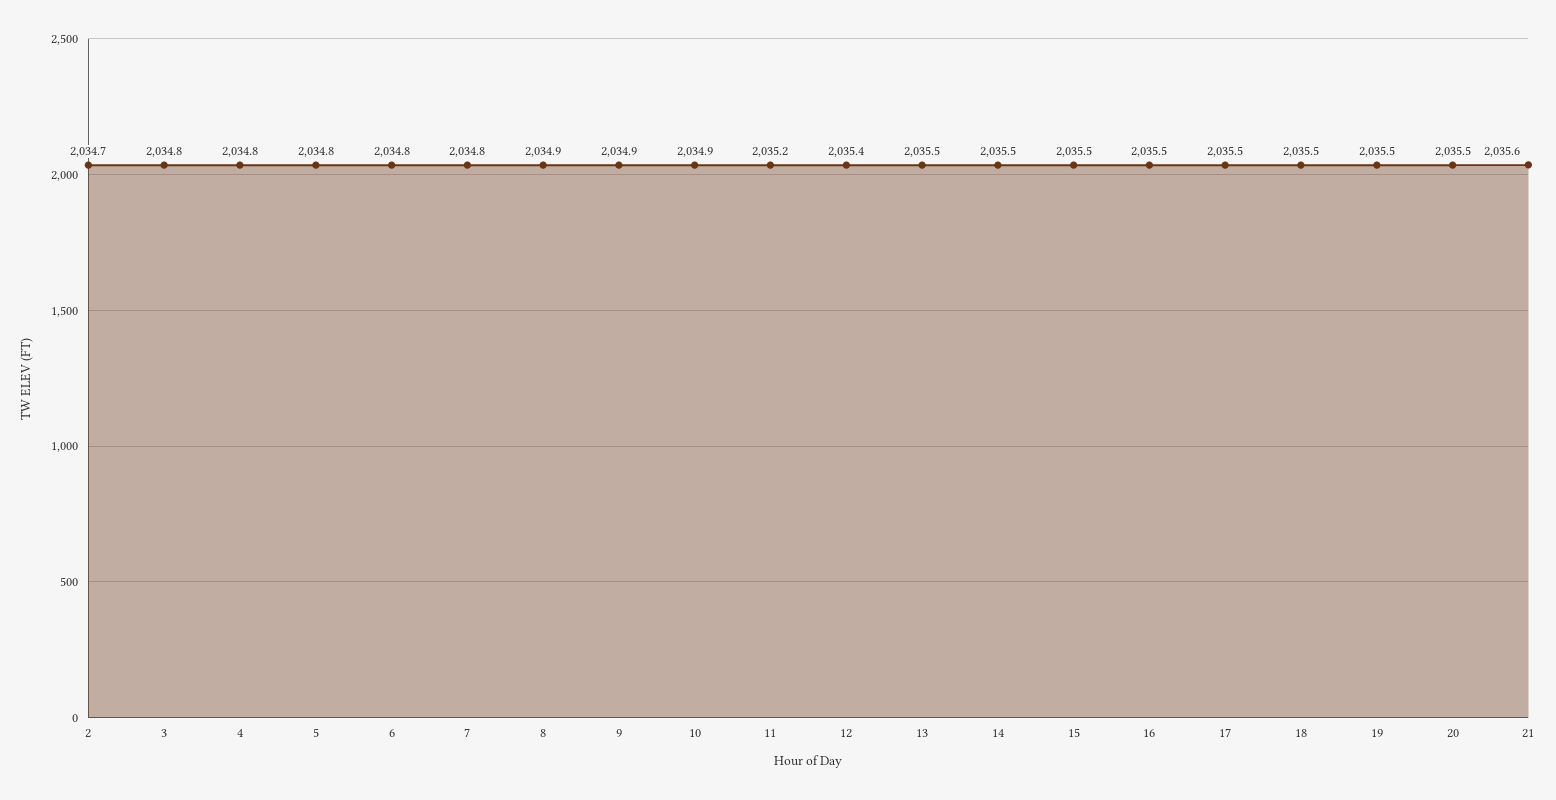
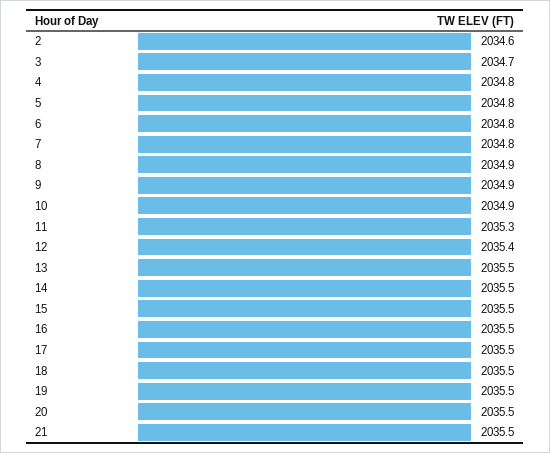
  {
-   "2": 2034.7,
+   "2": 2034.6,
-   "3": 2034.8,
+   "3": 2034.7,
    "4": 2034.8,
    "5": 2034.8,
    "6": 2034.8,
    "7": 2034.8,
    "8": 2034.9,
    "9": 2034.9,
    "10": 2034.9,
-   "11": 2035.2,
+   "11": 2035.3,
    "12": 2035.4,
    "13": 2035.5,
    "14": 2035.5,
    "15": 2035.5,
    "16": 2035.5,
    "17": 2035.5,
    "18": 2035.5,
    "19": 2035.5,
    "20": 2035.5,
-   "21": 2035.6
+   "21": 2035.5
  }

